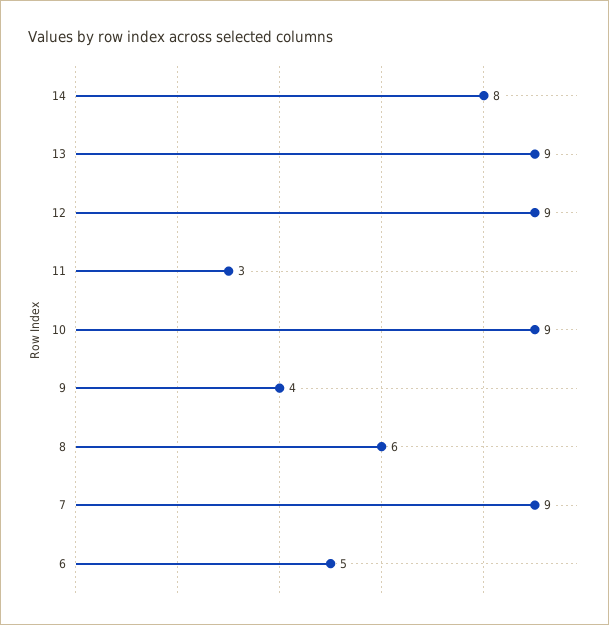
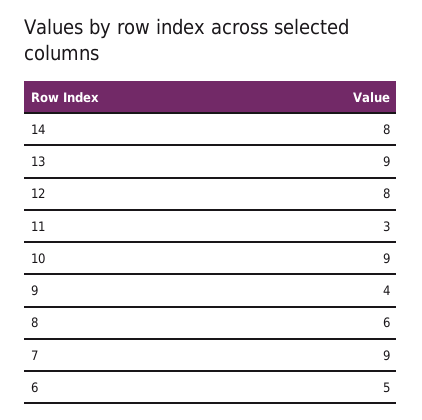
  {
    "14": 8,
    "13": 9,
-   "12": 9,
+   "12": 8,
    "11": 3,
    "10": 9,
    "9": 4,
    "8": 6,
    "7": 9,
    "6": 5
  }

